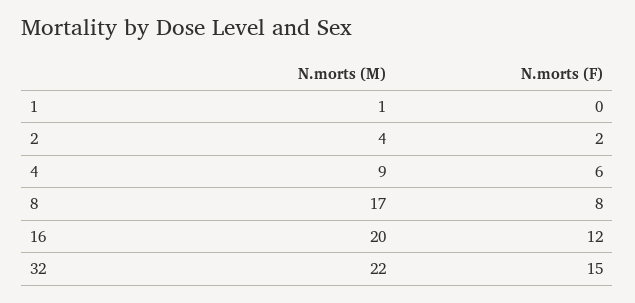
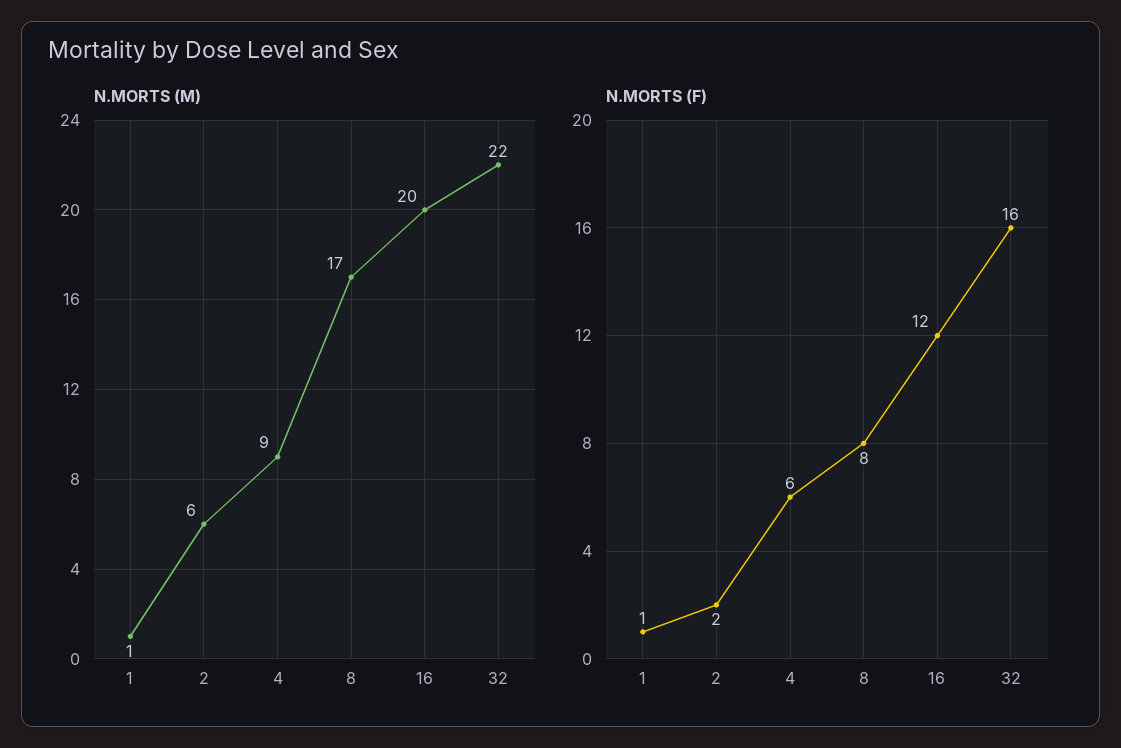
  {
    "N.morts (M)": {
      "1": 1,
-     "2": 4,
+     "2": 6,
      "4": 9,
      "8": 17,
      "16": 20,
      "32": 22
    },
    "N.morts (F)": {
-     "1": 0,
+     "1": 1,
      "2": 2,
      "4": 6,
      "8": 8,
      "16": 12,
-     "32": 15
+     "32": 16
    }
  }

